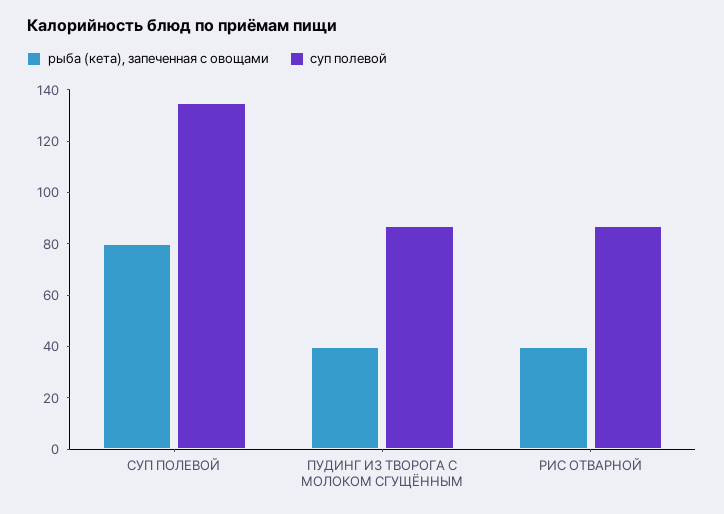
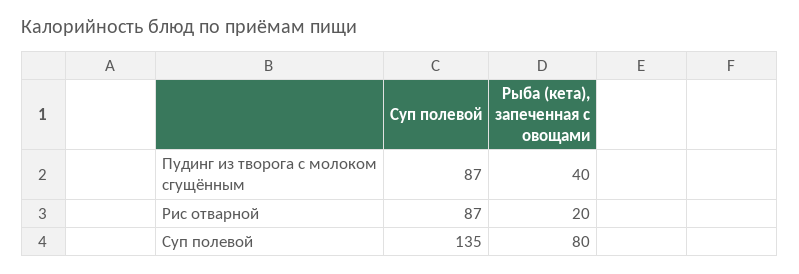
  {
    "рыба (кета), запеченная с овощами": {
      "СУП ПОЛЕВОЙ": 80,
      "ПУДИНГ ИЗ ТВОРОГА С МОЛОКОМ СГУЩЁННЫМ": 40,
-     "РИС ОТВАРНОЙ": 40
+     "РИС ОТВАРНОЙ": 20
    },
    "суп полевой": {
      "СУП ПОЛЕВОЙ": 135,
      "ПУДИНГ ИЗ ТВОРОГА С МОЛОКОМ СГУЩЁННЫМ": 87,
      "РИС ОТВАРНОЙ": 87
    }
  }

